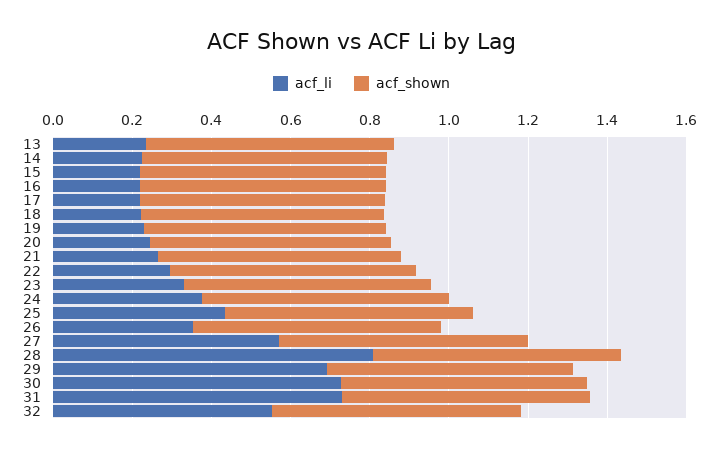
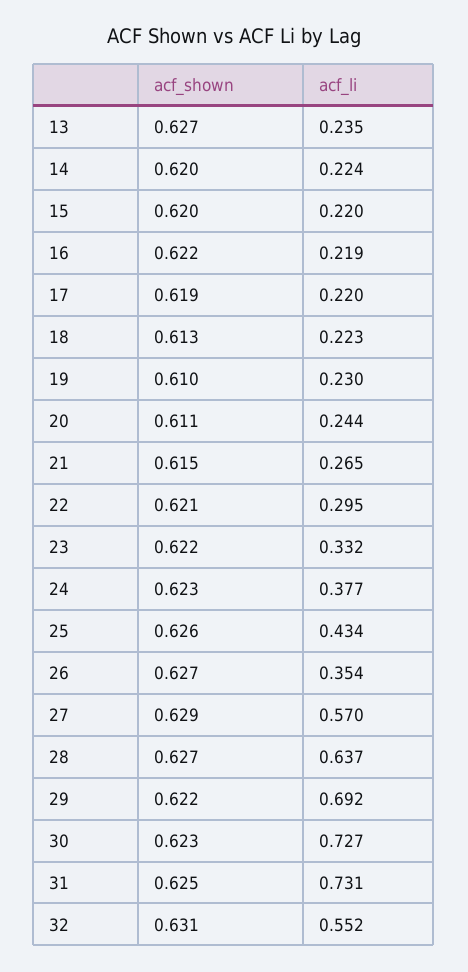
  {
    "acf_li": {
      "13": 0.235,
      "14": 0.224,
      "15": 0.22,
      "16": 0.219,
      "17": 0.22,
      "18": 0.223,
      "19": 0.23,
      "20": 0.244,
      "21": 0.265,
      "22": 0.295,
      "23": 0.332,
      "24": 0.377,
      "25": 0.434,
      "26": 0.354,
      "27": 0.57,
-     "28": 0.8,
+     "28": 0.637,
      "29": 0.692,
      "30": 0.727,
      "31": 0.731,
      "32": 0.552
    },
    "acf_shown": {
      "13": 0.627,
      "14": 0.62,
      "15": 0.62,
      "16": 0.622,
      "17": 0.619,
      "18": 0.613,
      "19": 0.61,
      "20": 0.611,
      "21": 0.615,
      "22": 0.621,
      "23": 0.622,
      "24": 0.623,
      "25": 0.626,
      "26": 0.627,
      "27": 0.629,
      "28": 0.627,
      "29": 0.622,
      "30": 0.623,
      "31": 0.625,
      "32": 0.631
    }
  }

